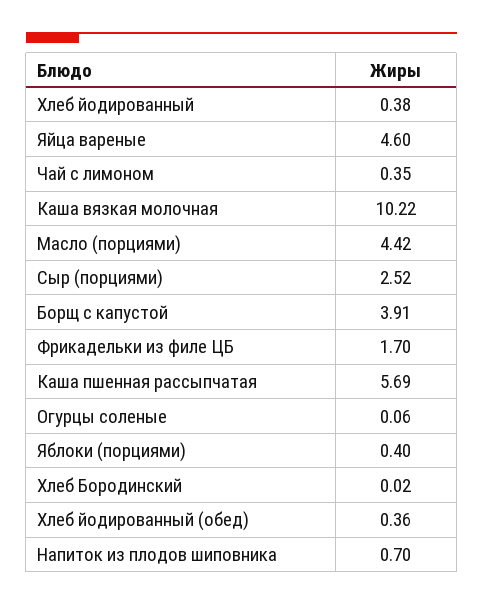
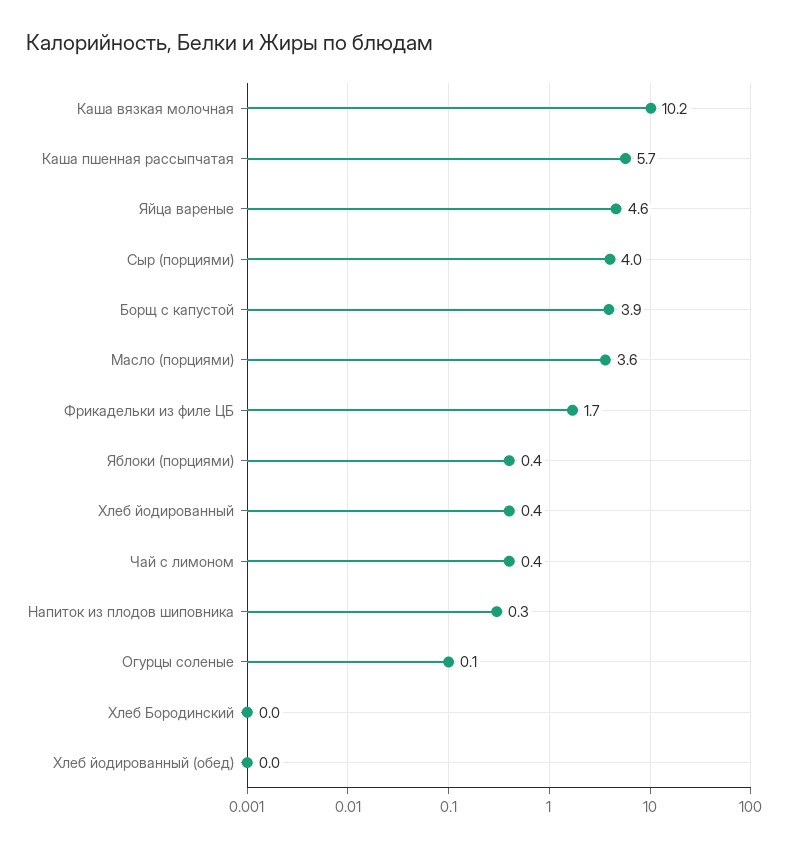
  {
    "Хлеб йодированный": 0.38,
    "Яйца вареные": 4.6,
    "Чай с лимоном": 0.35,
    "Каша вязкая молочная": 10.22,
-   "Масло (порциями)": 4.42,
+   "Масло (порциями)": 3.6,
-   "Сыр (порциями)": 2.52,
+   "Сыр (порциями)": 4,
    "Борщ с капустой": 3.91,
    "Фрикадельки из филе ЦБ": 1.7,
    "Каша пшенная рассыпчатая": 5.69,
    "Огурцы соленые": 0.06,
    "Яблоки (порциями)": 0.4,
    "Хлеб Бородинский": 0.02,
-   "Хлеб йодированный (обед)": 0.36,
+   "Хлеб йодированный (обед)": 0,
-   "Напиток из плодов шиповника": 0.7
+   "Напиток из плодов шиповника": 0.3
  }

